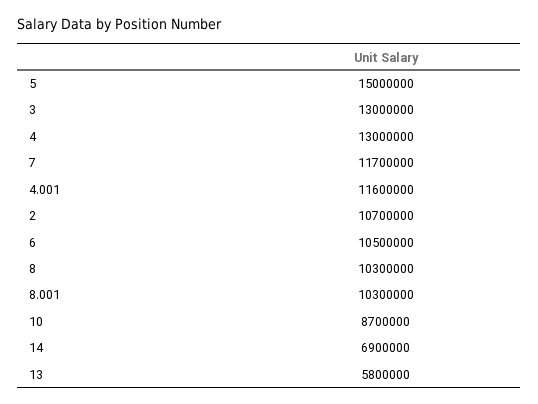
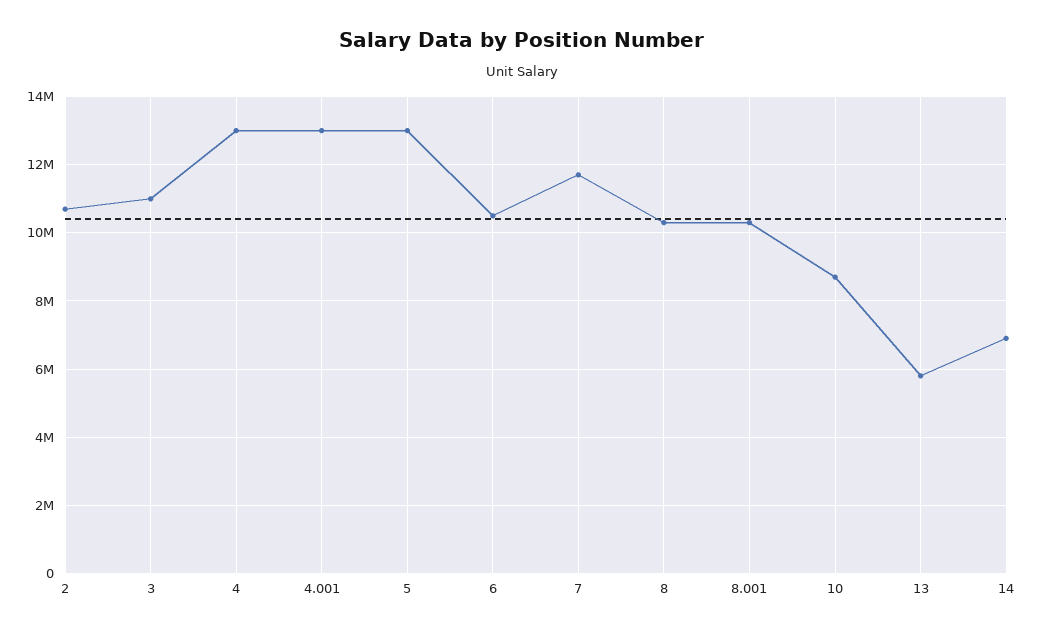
  {
-   "5": 15000000,
+   "5": 13000000,
-   "3": 13000000,
+   "3": 11000000,
    "4": 13000000,
    "7": 11700000,
-   "4.001": 11600000,
+   "4.001": 13000000,
    "2": 10700000,
    "6": 10500000,
    "8": 10300000,
    "8.001": 10300000,
    "10": 8700000,
    "14": 6900000,
    "13": 5800000
  }

